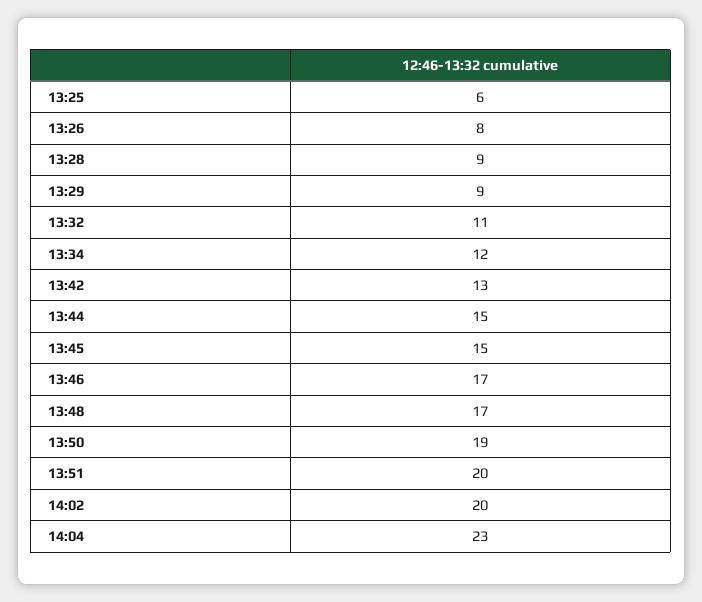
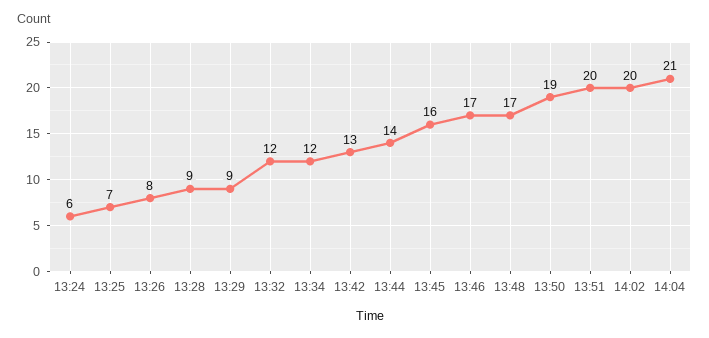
  {
-   "13:25": 6,
+   "13:25": 7,
    "13:26": 8,
    "13:28": 9,
    "13:29": 9,
-   "13:32": 11,
+   "13:32": 12,
    "13:34": 12,
    "13:42": 13,
-   "13:44": 15,
+   "13:44": 14,
-   "13:45": 15,
+   "13:45": 16,
    "13:46": 17,
    "13:48": 17,
    "13:50": 19,
    "13:51": 20,
    "14:02": 20,
-   "14:04": 23
+   "14:04": 21,
+   "13:24": 6
  }

